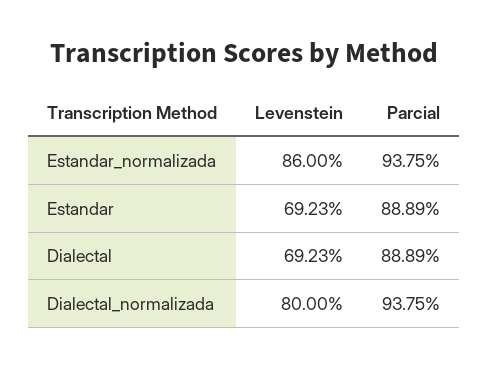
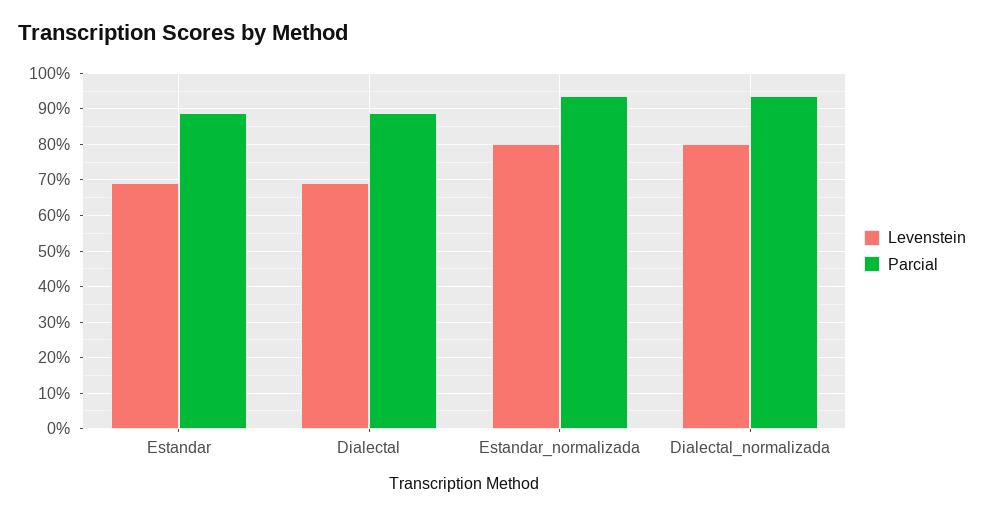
  {
    "Levenstein": {
-     "Estandar_normalizada": 86,
+     "Estandar_normalizada": 80,
      "Estandar": 69.23,
      "Dialectal": 69.23,
      "Dialectal_normalizada": 80
    },
    "Parcial": {
      "Estandar_normalizada": 93.75,
      "Estandar": 88.89,
      "Dialectal": 88.89,
      "Dialectal_normalizada": 93.75
    }
  }

